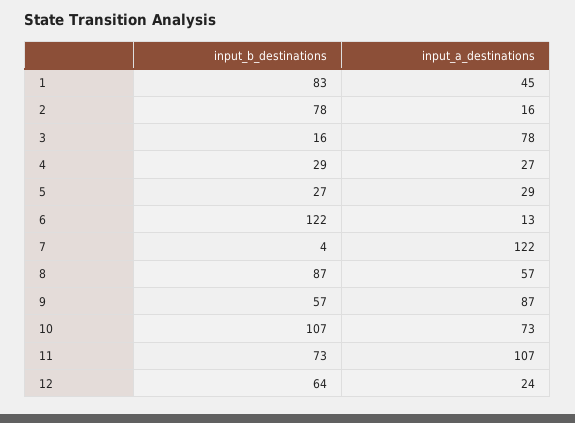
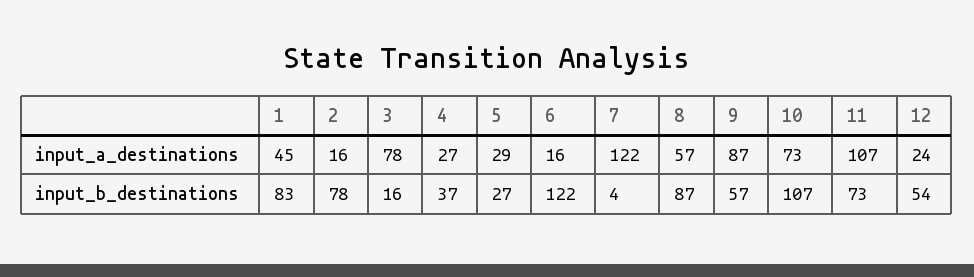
  {
    "input_b_destinations": {
      "1": 83,
      "2": 78,
      "3": 16,
-     "4": 29,
+     "4": 37,
      "5": 27,
      "6": 122,
      "7": 4,
      "8": 87,
      "9": 57,
      "10": 107,
      "11": 73,
-     "12": 64
+     "12": 54
    },
    "input_a_destinations": {
      "1": 45,
      "2": 16,
      "3": 78,
      "4": 27,
      "5": 29,
-     "6": 13,
+     "6": 16,
      "7": 122,
      "8": 57,
      "9": 87,
      "10": 73,
      "11": 107,
      "12": 24
    }
  }

